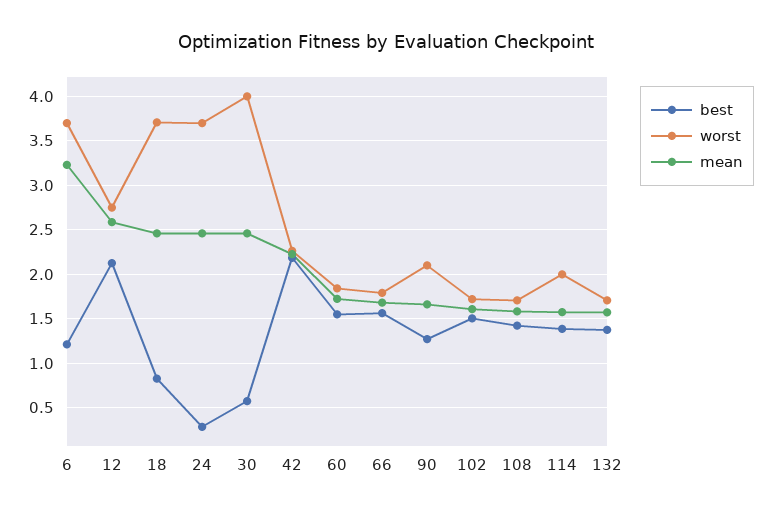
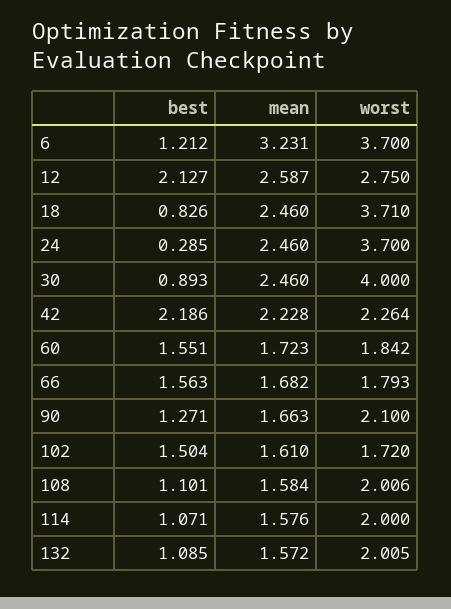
  {
    "best": {
      "6": 1.212,
      "12": 2.127,
      "18": 0.826,
      "24": 0.285,
-     "30": 0.6,
+     "30": 0.893,
      "42": 2.186,
      "60": 1.551,
      "66": 1.563,
      "90": 1.271,
      "102": 1.504,
-     "108": 1.4,
+     "108": 1.101,
-     "114": 1.4,
+     "114": 1.071,
-     "132": 1.4
+     "132": 1.085
    },
    "worst": {
      "6": 3.7,
      "12": 2.75,
      "18": 3.71,
      "24": 3.7,
      "30": 4,
      "42": 2.264,
      "60": 1.842,
      "66": 1.793,
      "90": 2.1,
      "102": 1.72,
-     "108": 1.7,
+     "108": 2.006,
      "114": 2,
-     "132": 1.7
+     "132": 2.005
    },
    "mean": {
      "6": 3.231,
      "12": 2.587,
      "18": 2.46,
      "24": 2.46,
      "30": 2.46,
      "42": 2.228,
      "60": 1.723,
      "66": 1.682,
      "90": 1.663,
      "102": 1.61,
      "108": 1.584,
      "114": 1.576,
      "132": 1.572
    }
  }

